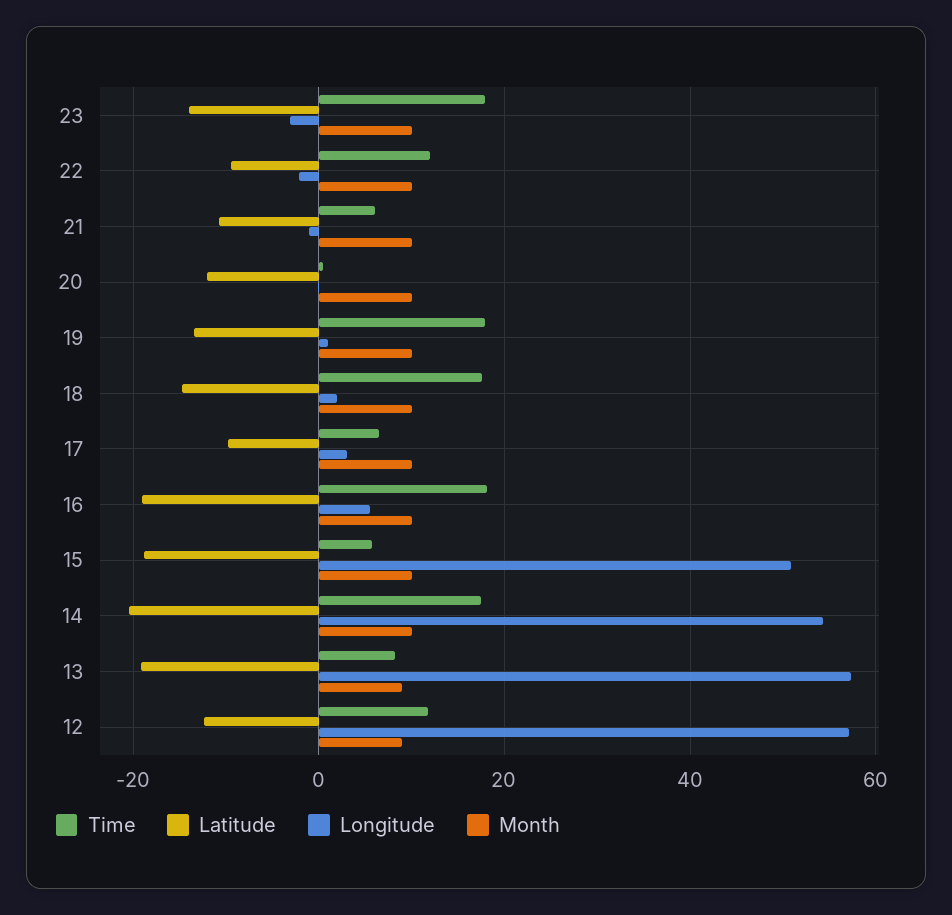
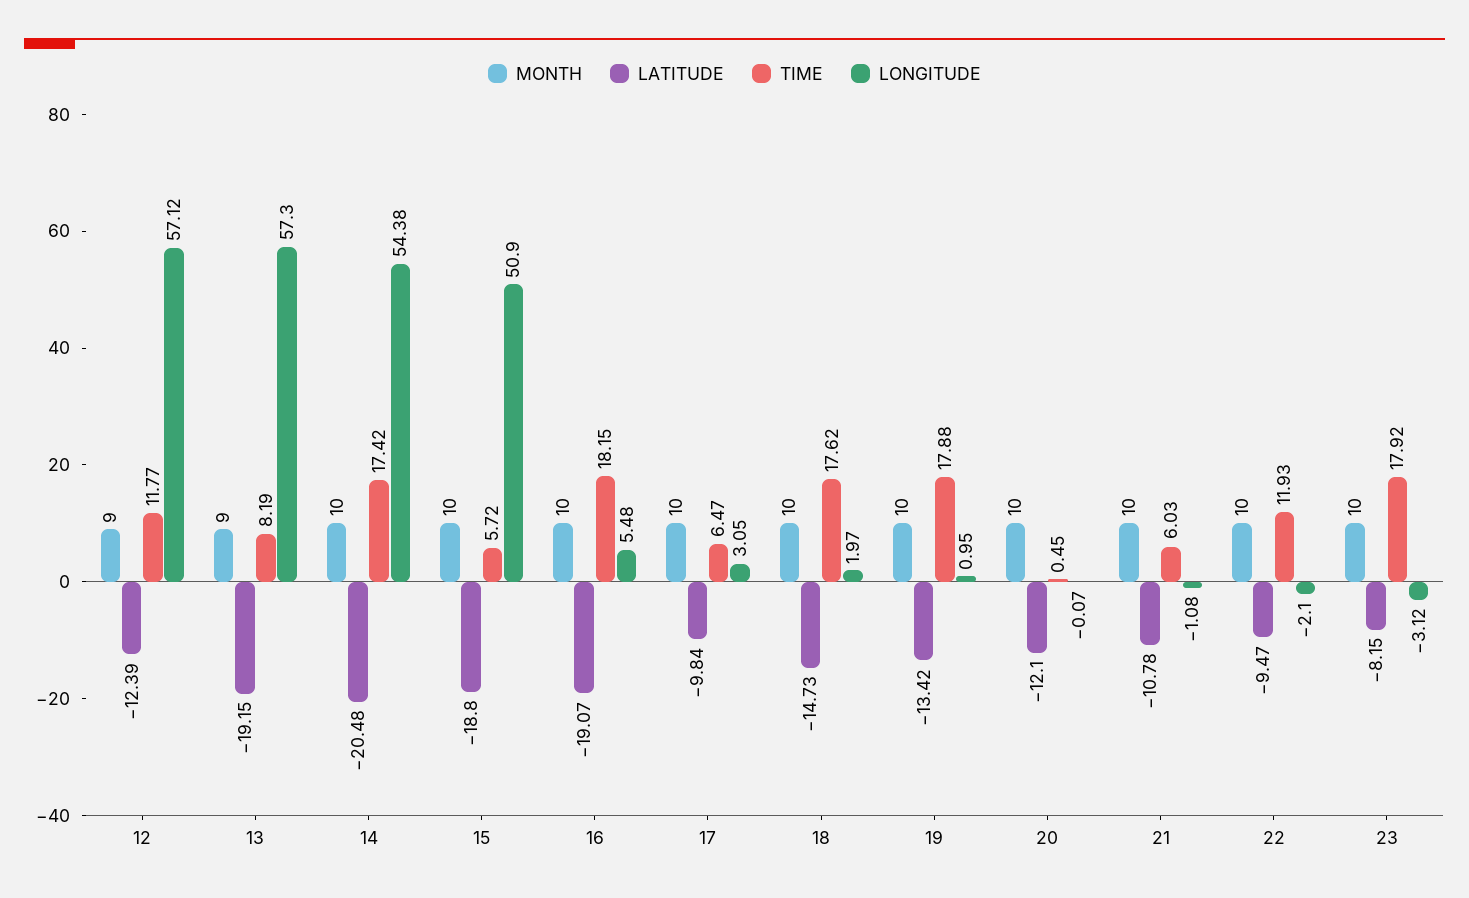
  {
    "Time": {
      "23": 17.92,
      "22": 11.93,
      "21": 6.03,
      "20": 0.45,
      "19": 17.88,
      "18": 17.62,
      "17": 6.47,
      "16": 18.15,
      "15": 5.72,
      "14": 17.42,
      "13": 8.19,
      "12": 11.77
    },
    "Latitude": {
-     "23": -14,
+     "23": -8.15,
      "22": -9.47,
      "21": -10.78,
      "20": -12.1,
      "19": -13.42,
      "18": -14.73,
      "17": -9.84,
      "16": -19.07,
      "15": -18.8,
      "14": -20.48,
      "13": -19.15,
      "12": -12.39
    },
    "Longitude": {
      "23": -3.12,
      "22": -2.1,
      "21": -1.08,
      "20": -0.07,
      "19": 0.95,
      "18": 1.97,
      "17": 3.05,
      "16": 5.48,
      "15": 50.9,
      "14": 54.38,
      "13": 57.3,
      "12": 57.12
    },
    "Month": {
      "23": 10,
      "22": 10,
      "21": 10,
      "20": 10,
      "19": 10,
      "18": 10,
      "17": 10,
      "16": 10,
      "15": 10,
      "14": 10,
      "13": 9,
      "12": 9
    }
  }

